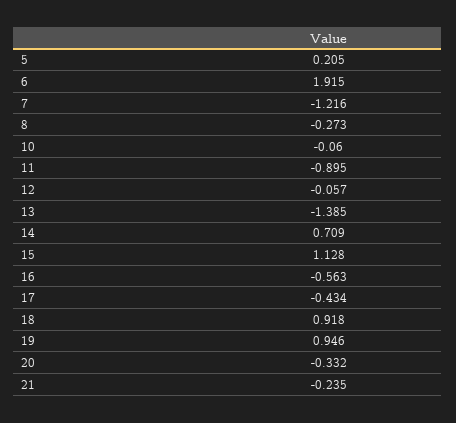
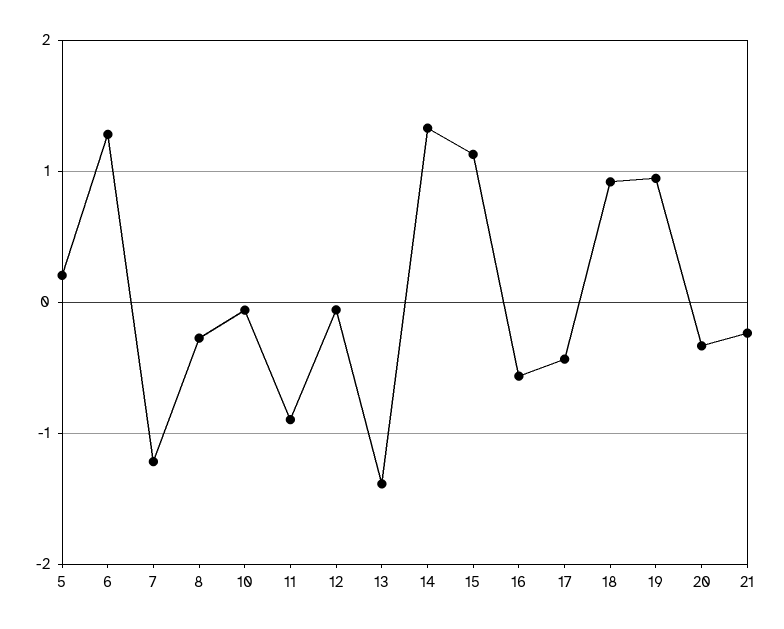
  {
    "5": 0.205,
-   "6": 1.915,
+   "6": 1.3,
    "7": -1.216,
    "8": -0.273,
    "10": -0.06,
    "11": -0.895,
    "12": -0.057,
    "13": -1.385,
-   "14": 0.709,
+   "14": 1.3,
    "15": 1.128,
    "16": -0.563,
    "17": -0.434,
    "18": 0.918,
    "19": 0.946,
    "20": -0.332,
    "21": -0.235
  }

